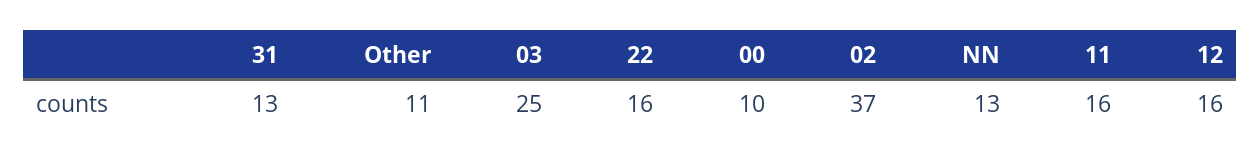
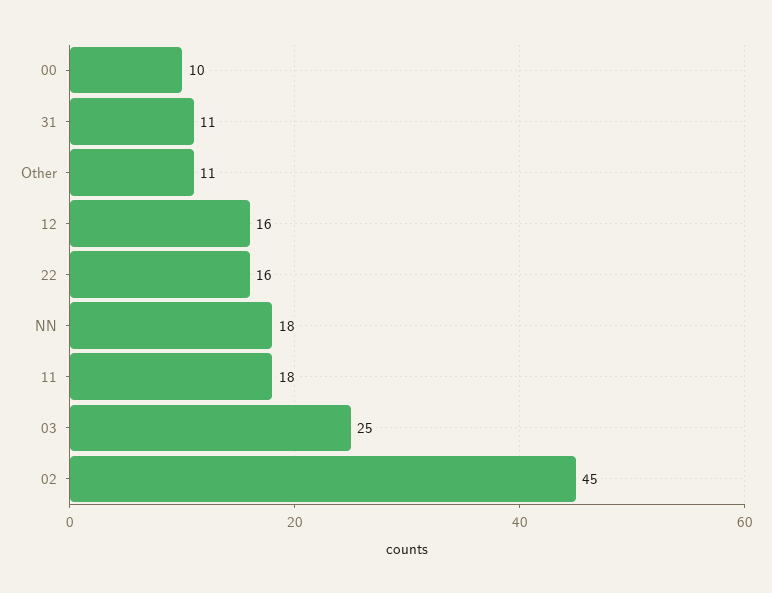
  {
-   "31": 13,
+   "31": 11,
    "Other": 11,
    "03": 25,
    "22": 16,
    "00": 10,
-   "02": 37,
+   "02": 45,
-   "NN": 13,
+   "NN": 18,
-   "11": 16,
+   "11": 18,
    "12": 16
  }

